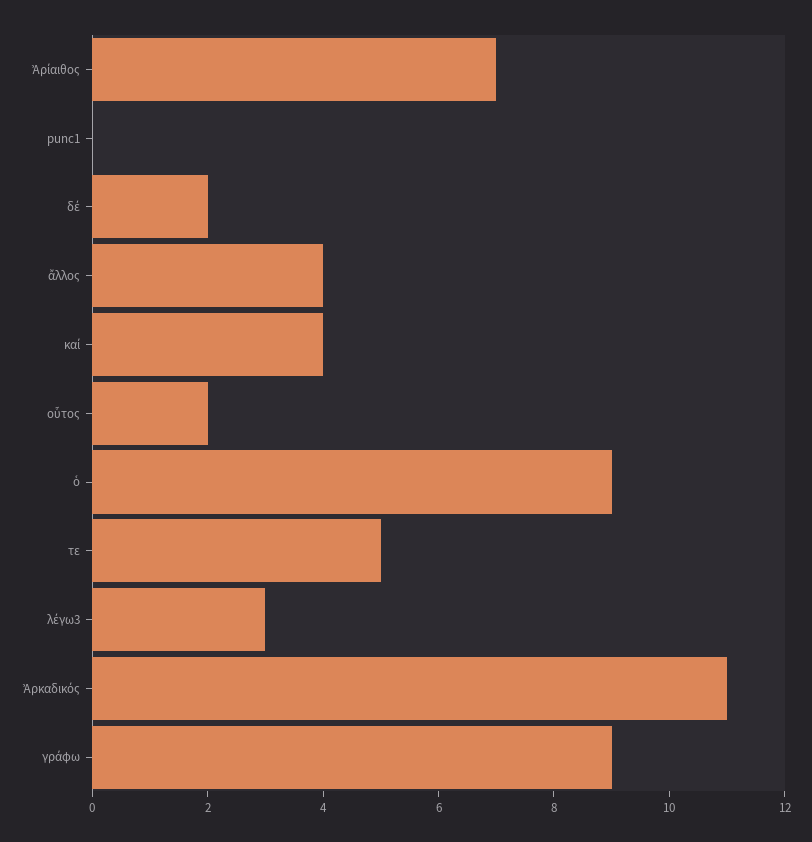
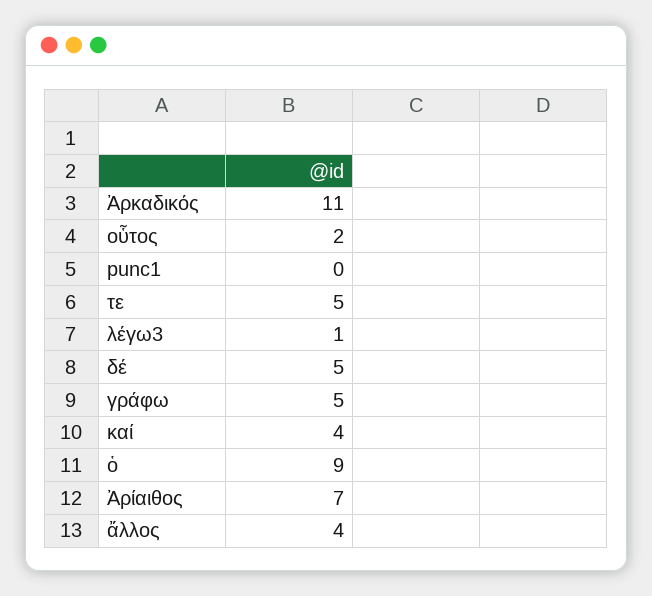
  {
    "Ἀρίαιθος": 7,
    "punc1": 0,
-   "δέ": 2,
+   "δέ": 5,
    "ἄλλος": 4,
    "καί": 4,
    "οὗτος": 2,
    "ὁ": 9,
    "τε": 5,
-   "λέγω3": 3,
+   "λέγω3": 1,
    "Ἀρκαδικός": 11,
-   "γράφω": 9
+   "γράφω": 5
  }

